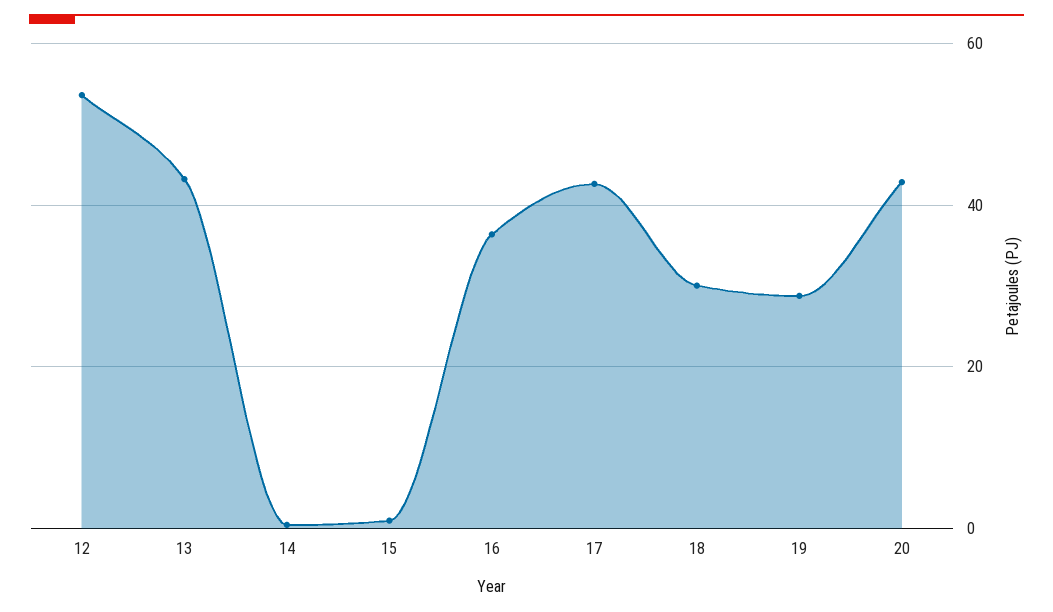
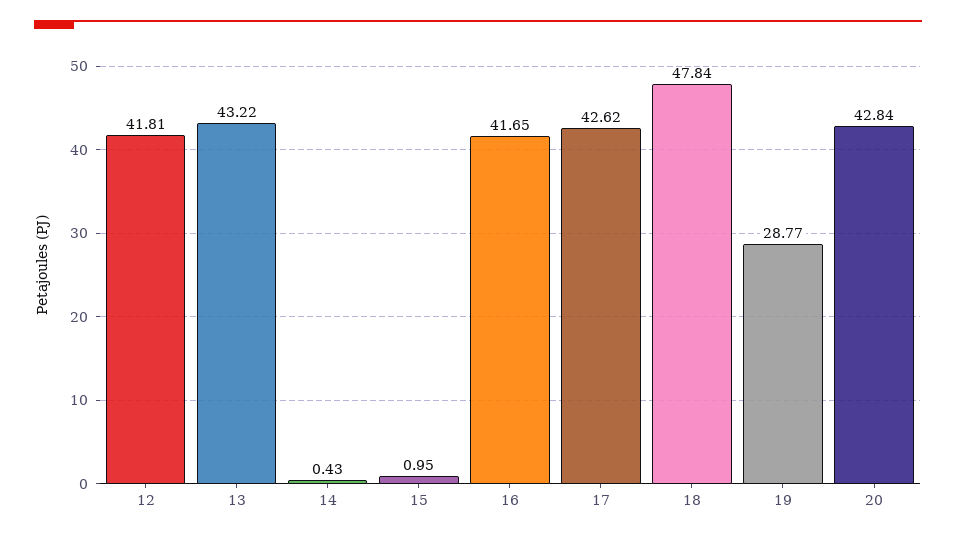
  {
-   "12": 54,
+   "12": 41.81,
    "13": 43.22,
    "14": 0.43,
    "15": 0.95,
-   "16": 36,
+   "16": 41.65,
    "17": 42.62,
-   "18": 30,
+   "18": 47.84,
    "19": 28.77,
    "20": 42.84
  }

